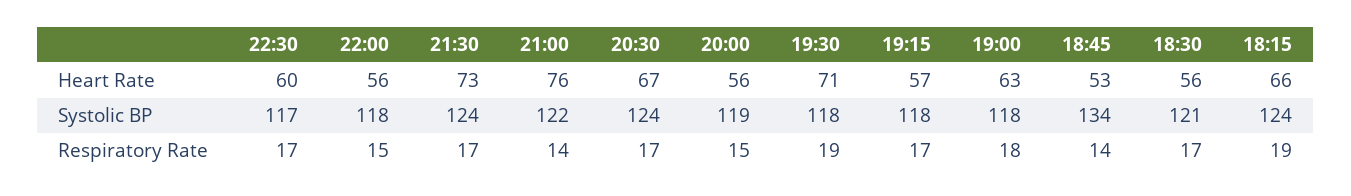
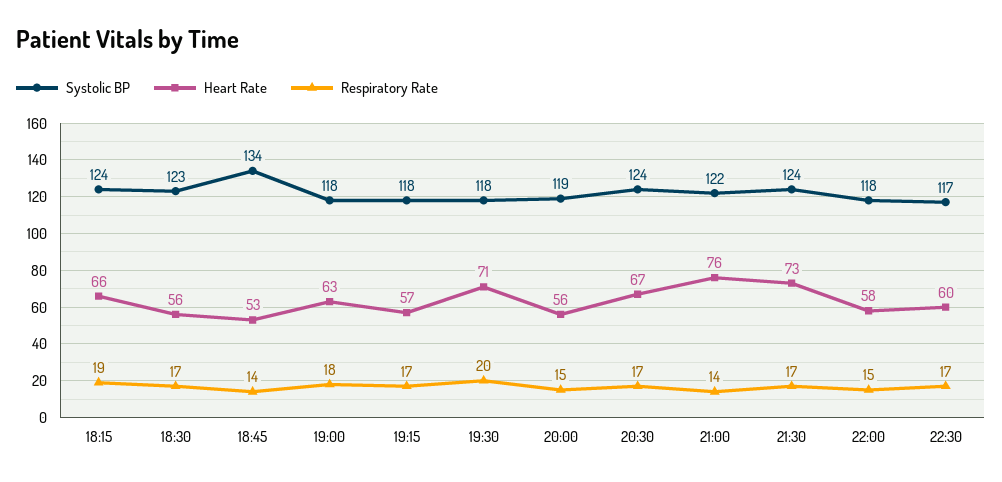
  {
    "Heart Rate": {
      "22:30": 60,
-     "22:00": 56,
+     "22:00": 58,
      "21:30": 73,
      "21:00": 76,
      "20:30": 67,
      "20:00": 56,
      "19:30": 71,
      "19:15": 57,
      "19:00": 63,
      "18:45": 53,
      "18:30": 56,
      "18:15": 66
    },
    "Systolic BP": {
      "22:30": 117,
      "22:00": 118,
      "21:30": 124,
      "21:00": 122,
      "20:30": 124,
      "20:00": 119,
      "19:30": 118,
      "19:15": 118,
      "19:00": 118,
      "18:45": 134,
-     "18:30": 121,
+     "18:30": 123,
      "18:15": 124
    },
    "Respiratory Rate": {
      "22:30": 17,
      "22:00": 15,
      "21:30": 17,
      "21:00": 14,
      "20:30": 17,
      "20:00": 15,
-     "19:30": 19,
+     "19:30": 20,
      "19:15": 17,
      "19:00": 18,
      "18:45": 14,
      "18:30": 17,
      "18:15": 19
    }
  }

